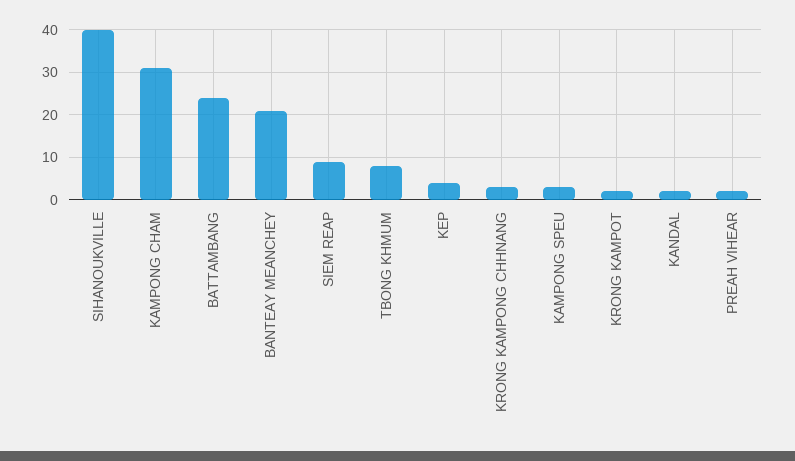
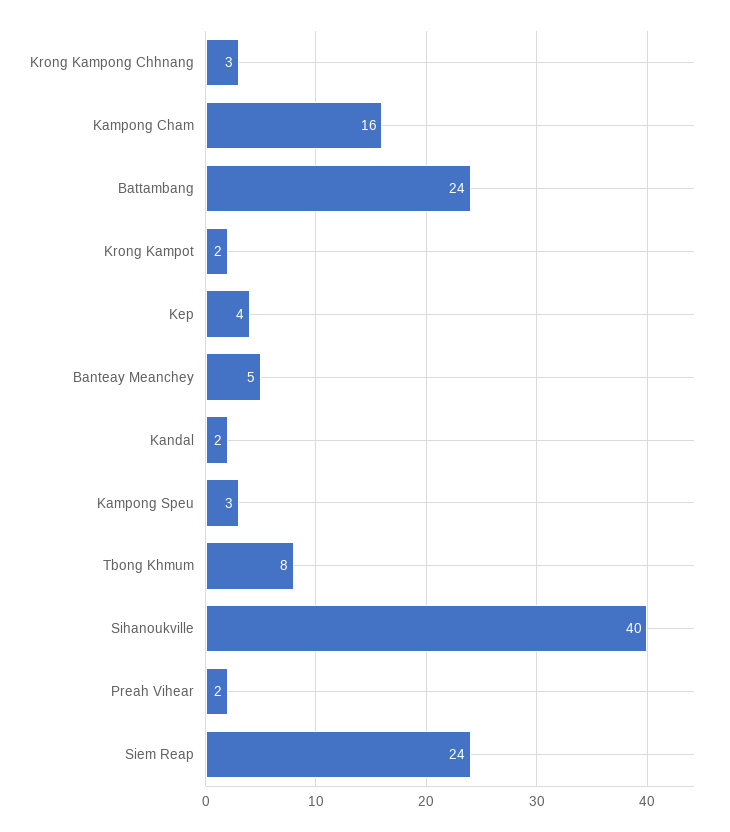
  {
    "SIHANOUKVILLE": 40,
-   "KAMPONG CHAM": 30,
+   "KAMPONG CHAM": 16,
    "BATTAMBANG": 24,
-   "BANTEAY MEANCHEY": 20,
+   "BANTEAY MEANCHEY": 5,
-   "SIEM REAP": 10,
+   "SIEM REAP": 24,
    "TBONG KHMUM": 8,
    "KEP": 4,
    "KRONG KAMPONG CHHNANG": 3,
    "KAMPONG SPEU": 3,
    "KRONG KAMPOT": 2,
    "KANDAL": 2,
    "PREAH VIHEAR": 2
  }

